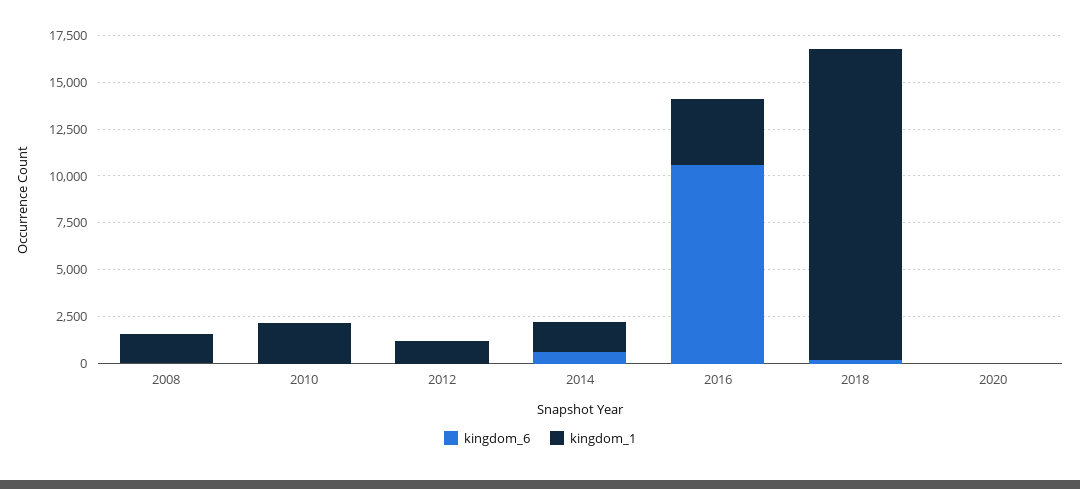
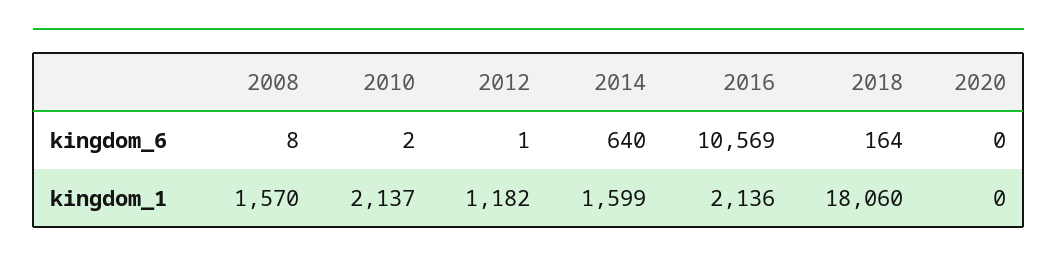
  {
    "kingdom_6": {
      "2008": 8,
      "2010": 2,
      "2012": 1,
      "2014": 640,
      "2016": 10569,
      "2018": 164,
      "2020": 0
    },
    "kingdom_1": {
      "2008": 1570,
      "2010": 2137,
      "2012": 1182,
      "2014": 1599,
-     "2016": 3500,
+     "2016": 2136,
-     "2018": 16500,
+     "2018": 18060,
      "2020": 0
    }
  }

